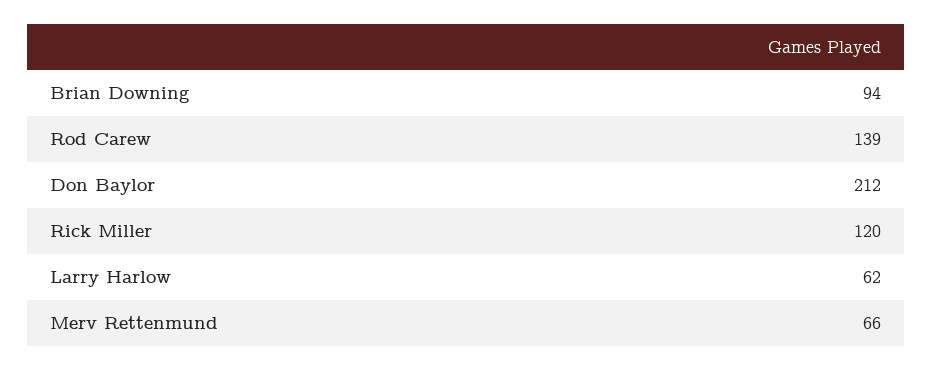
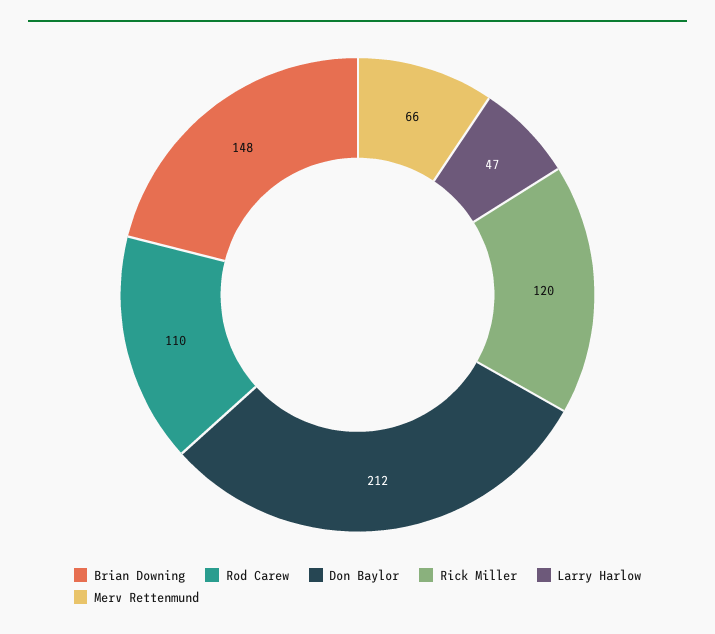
  {
-   "Brian Downing": 94,
+   "Brian Downing": 148,
-   "Rod Carew": 139,
+   "Rod Carew": 110,
    "Don Baylor": 212,
    "Rick Miller": 120,
-   "Larry Harlow": 62,
+   "Larry Harlow": 47,
    "Merv Rettenmund": 66
  }

